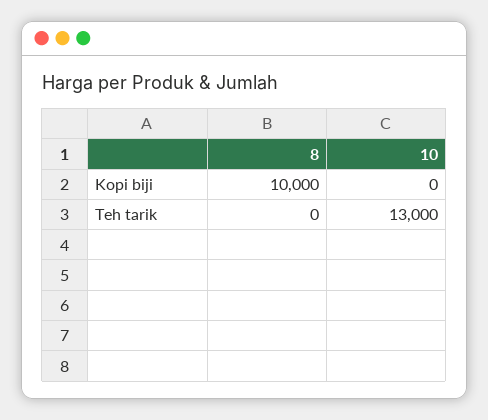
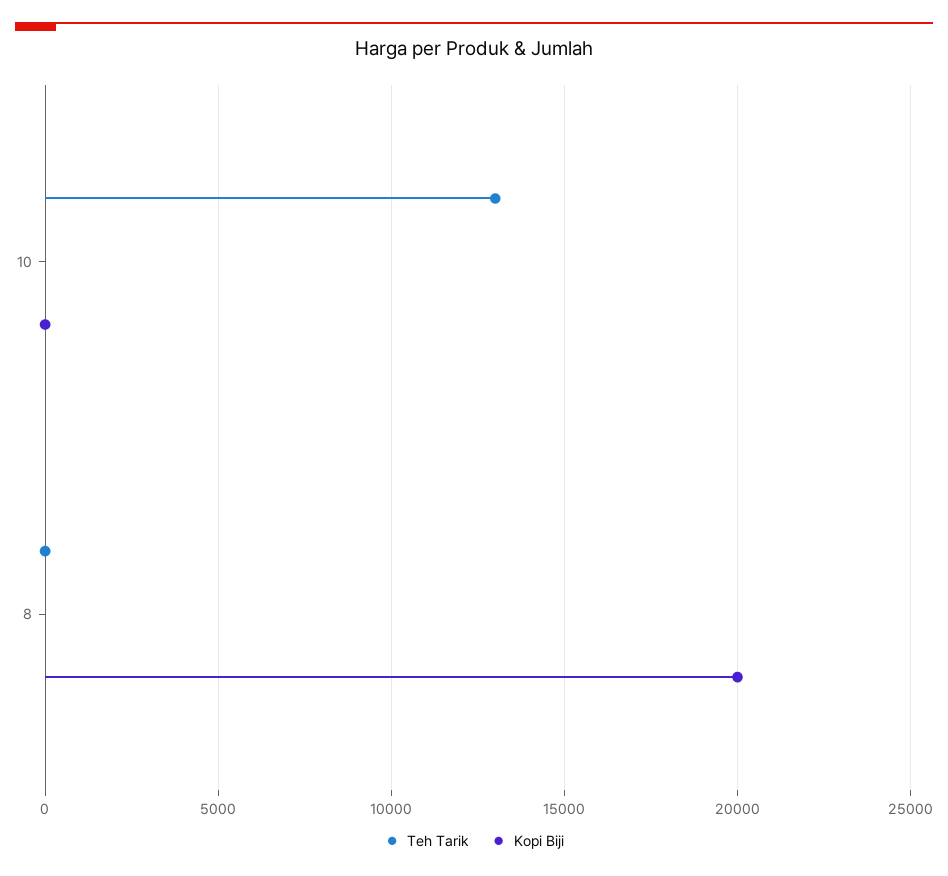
  {
    "Kopi biji": {
-     "8": 10000,
+     "8": 20000,
      "10": 0
    },
    "Teh tarik": {
      "8": 0,
      "10": 13000
    }
  }

